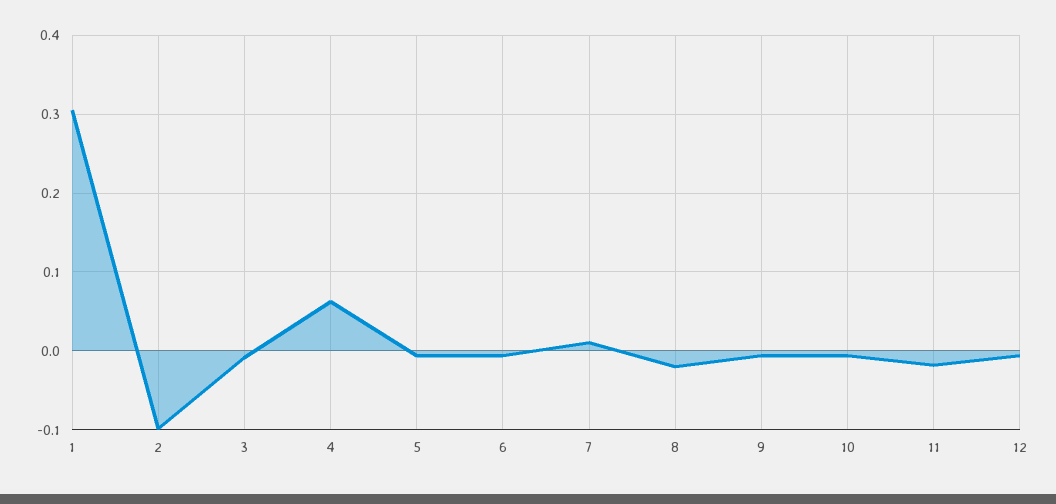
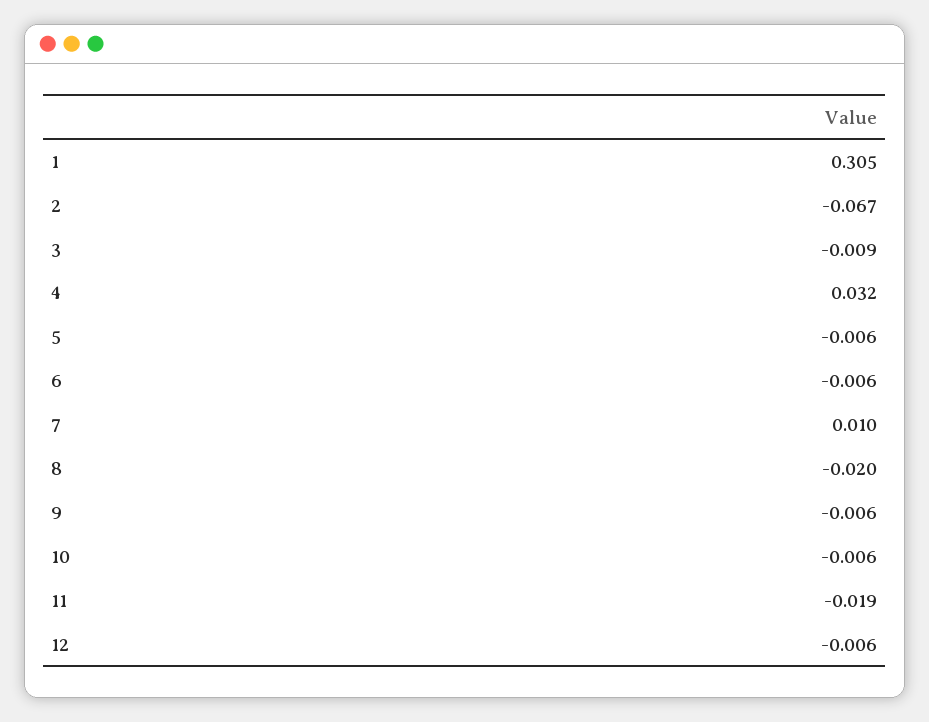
  {
    "1": 0.305,
-   "2": -0.1,
+   "2": -0.067,
    "3": -0.009,
-   "4": 0.06,
+   "4": 0.032,
    "5": -0.006,
    "6": -0.006,
    "7": 0.01,
    "8": -0.02,
    "9": -0.006,
    "10": -0.006,
    "11": -0.019,
    "12": -0.006
  }

